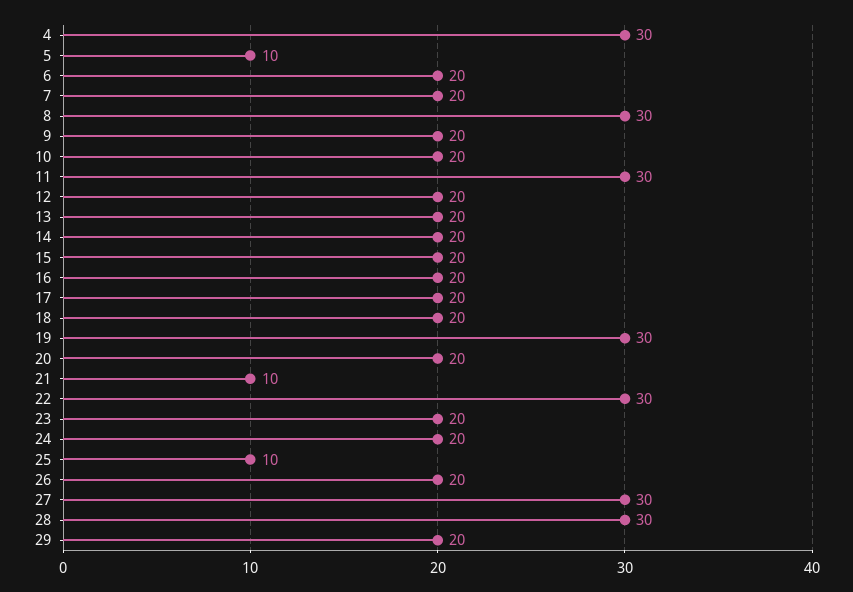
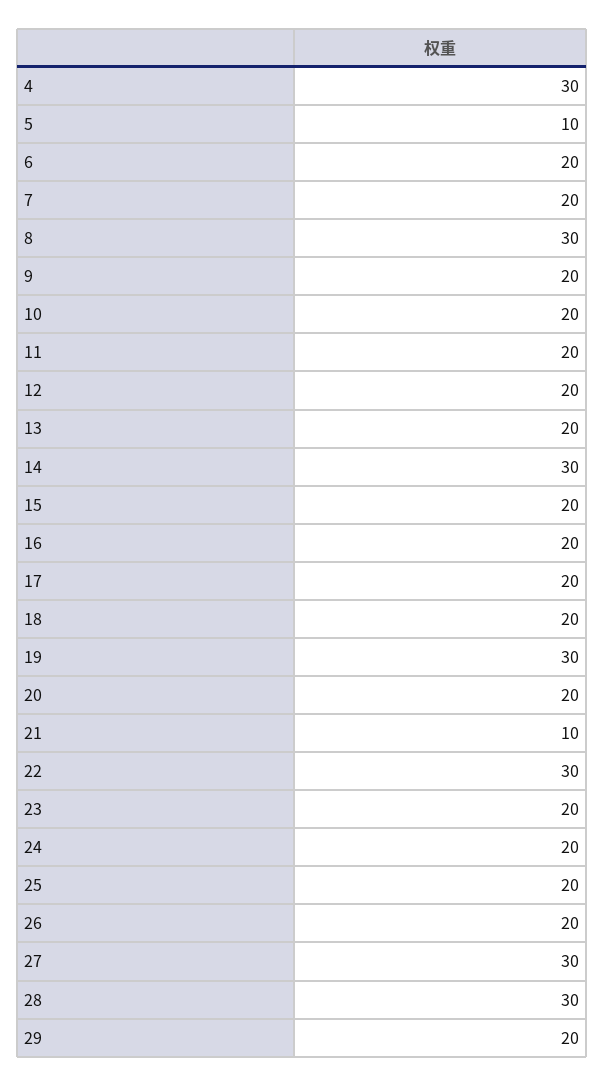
  {
    "4": 30,
    "5": 10,
    "6": 20,
    "7": 20,
    "8": 30,
    "9": 20,
    "10": 20,
-   "11": 30,
+   "11": 20,
    "12": 20,
    "13": 20,
-   "14": 20,
+   "14": 30,
    "15": 20,
    "16": 20,
    "17": 20,
    "18": 20,
    "19": 30,
    "20": 20,
    "21": 10,
    "22": 30,
    "23": 20,
    "24": 20,
-   "25": 10,
+   "25": 20,
    "26": 20,
    "27": 30,
    "28": 30,
    "29": 20
  }

